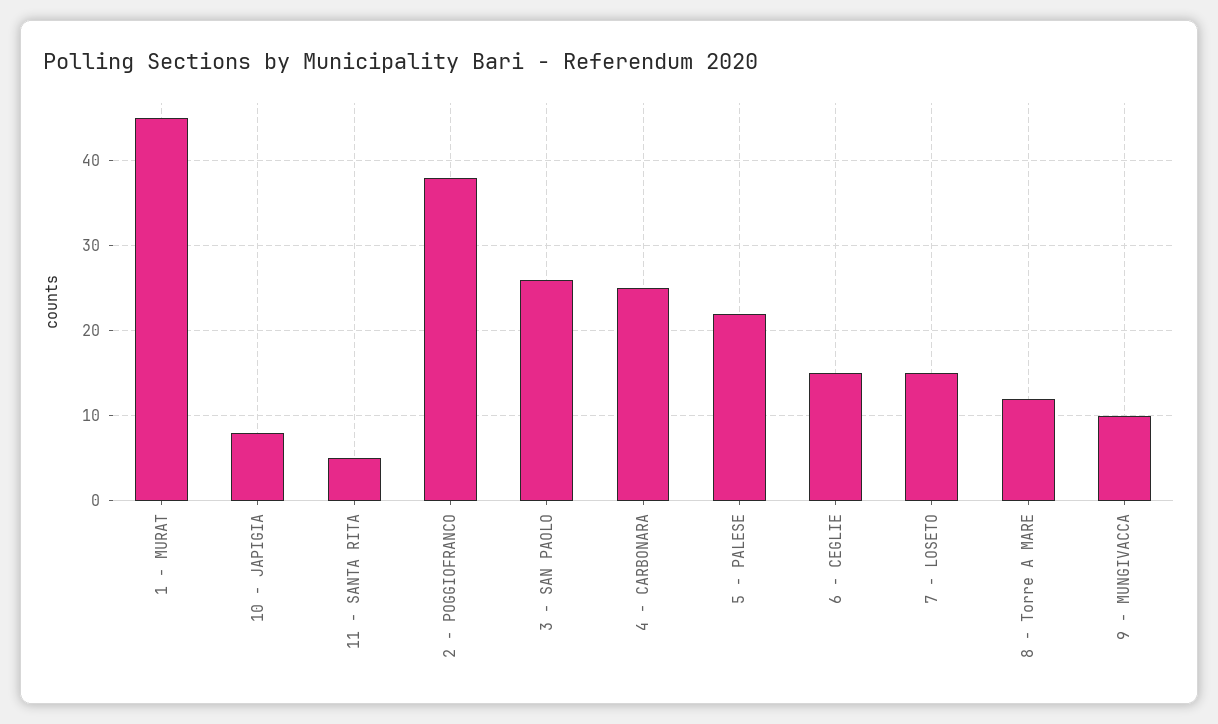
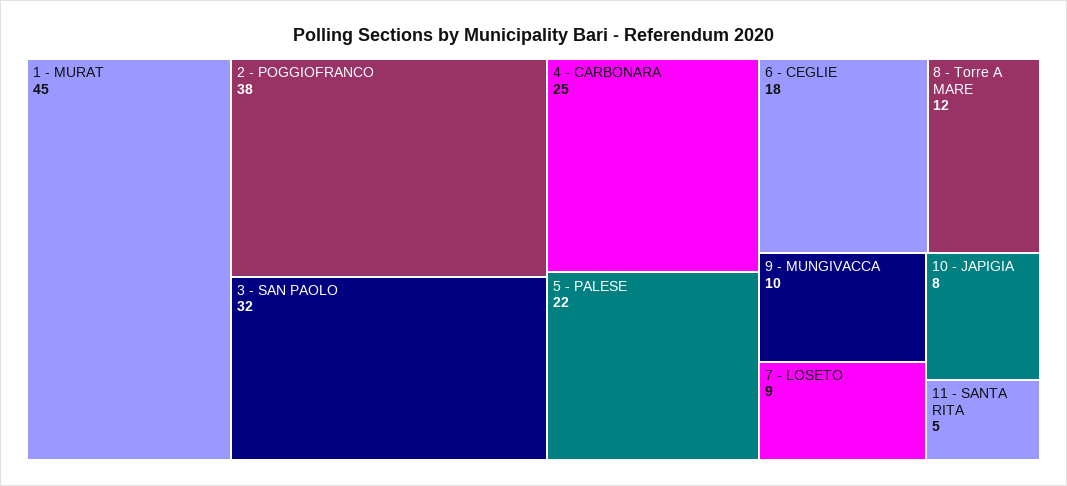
  {
    "1 - MURAT": 45,
    "10 - JAPIGIA": 8,
    "11 - SANTA RITA": 5,
    "2 - POGGIOFRANCO": 38,
-   "3 - SAN PAOLO": 26,
+   "3 - SAN PAOLO": 32,
    "4 - CARBONARA": 25,
    "5 - PALESE": 22,
-   "6 - CEGLIE": 15,
+   "6 - CEGLIE": 18,
-   "7 - LOSETO": 15,
+   "7 - LOSETO": 9,
    "8 - Torre A MARE": 12,
    "9 - MUNGIVACCA": 10
  }

